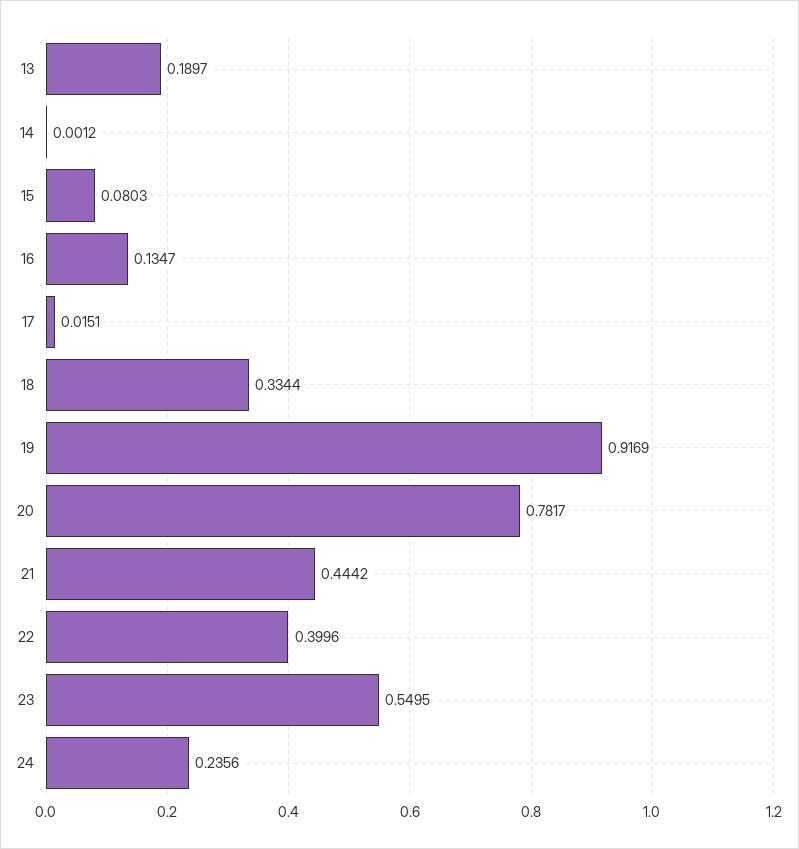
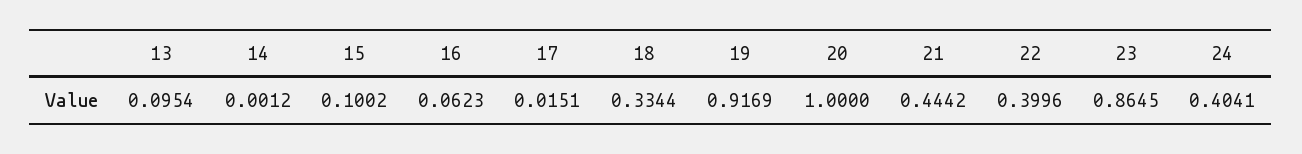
  {
-   "13": 0.1897,
+   "13": 0.0954,
    "14": 0.0012,
-   "15": 0.0803,
+   "15": 0.1002,
-   "16": 0.1347,
+   "16": 0.0623,
    "17": 0.0151,
    "18": 0.3344,
    "19": 0.9169,
-   "20": 0.7817,
+   "20": 1,
    "21": 0.4442,
    "22": 0.3996,
-   "23": 0.5495,
+   "23": 0.8645,
-   "24": 0.2356
+   "24": 0.4041
  }

